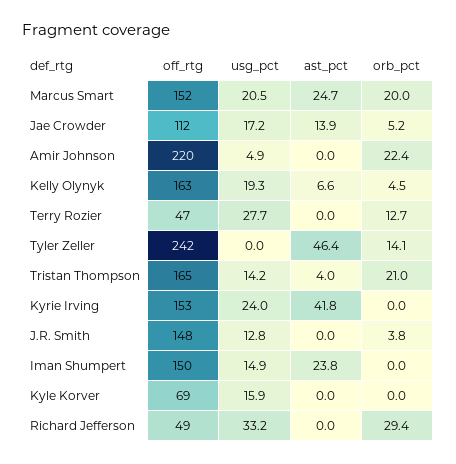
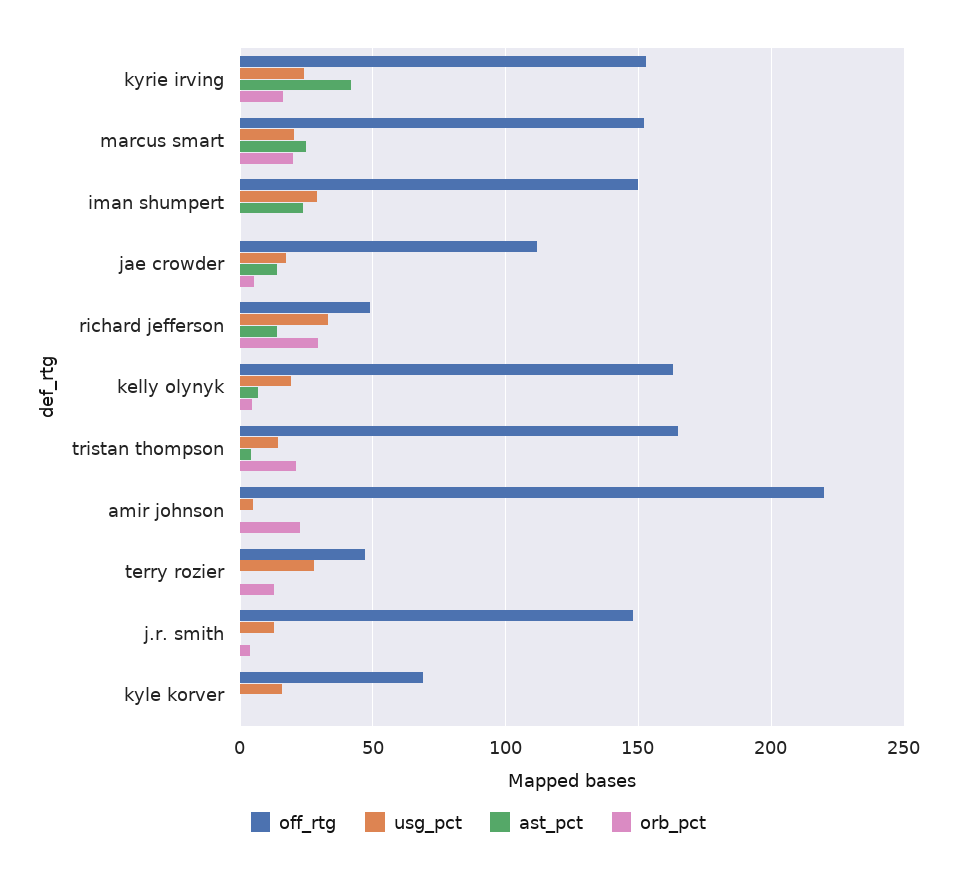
  {
    "off_rtg": {
      "Marcus Smart": 152,
      "Jae Crowder": 112,
      "Amir Johnson": 220,
      "Kelly Olynyk": 163,
      "Terry Rozier": 47,
-     "Tyler Zeller": 242,
      "Tristan Thompson": 165,
      "Kyrie Irving": 153,
      "J.R. Smith": 148,
      "Iman Shumpert": 150,
      "Kyle Korver": 69,
      "Richard Jefferson": 49
    },
    "usg_pct": {
      "Marcus Smart": 20.5,
      "Jae Crowder": 17.2,
      "Amir Johnson": 4.9,
      "Kelly Olynyk": 19.3,
      "Terry Rozier": 27.7,
-     "Tyler Zeller": 0,
      "Tristan Thompson": 14.2,
      "Kyrie Irving": 24,
      "J.R. Smith": 12.8,
-     "Iman Shumpert": 14.9,
+     "Iman Shumpert": 30,
      "Kyle Korver": 15.9,
      "Richard Jefferson": 33.2
    },
    "ast_pct": {
      "Marcus Smart": 24.7,
      "Jae Crowder": 13.9,
      "Amir Johnson": 0,
      "Kelly Olynyk": 6.6,
      "Terry Rozier": 0,
-     "Tyler Zeller": 46.4,
      "Tristan Thompson": 4,
      "Kyrie Irving": 41.8,
      "J.R. Smith": 0,
      "Iman Shumpert": 23.8,
      "Kyle Korver": 0,
-     "Richard Jefferson": 0
+     "Richard Jefferson": 15
    },
    "orb_pct": {
      "Marcus Smart": 20,
      "Jae Crowder": 5.2,
      "Amir Johnson": 22.4,
      "Kelly Olynyk": 4.5,
      "Terry Rozier": 12.7,
-     "Tyler Zeller": 14.1,
      "Tristan Thompson": 21,
-     "Kyrie Irving": 0,
+     "Kyrie Irving": 15,
      "J.R. Smith": 3.8,
      "Iman Shumpert": 0,
      "Kyle Korver": 0,
      "Richard Jefferson": 29.4
    }
  }

